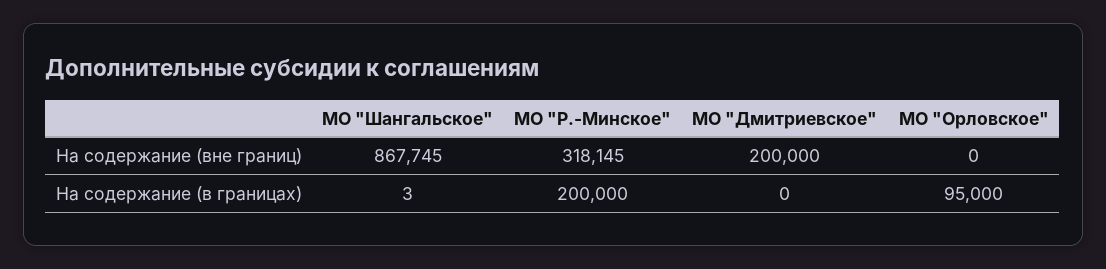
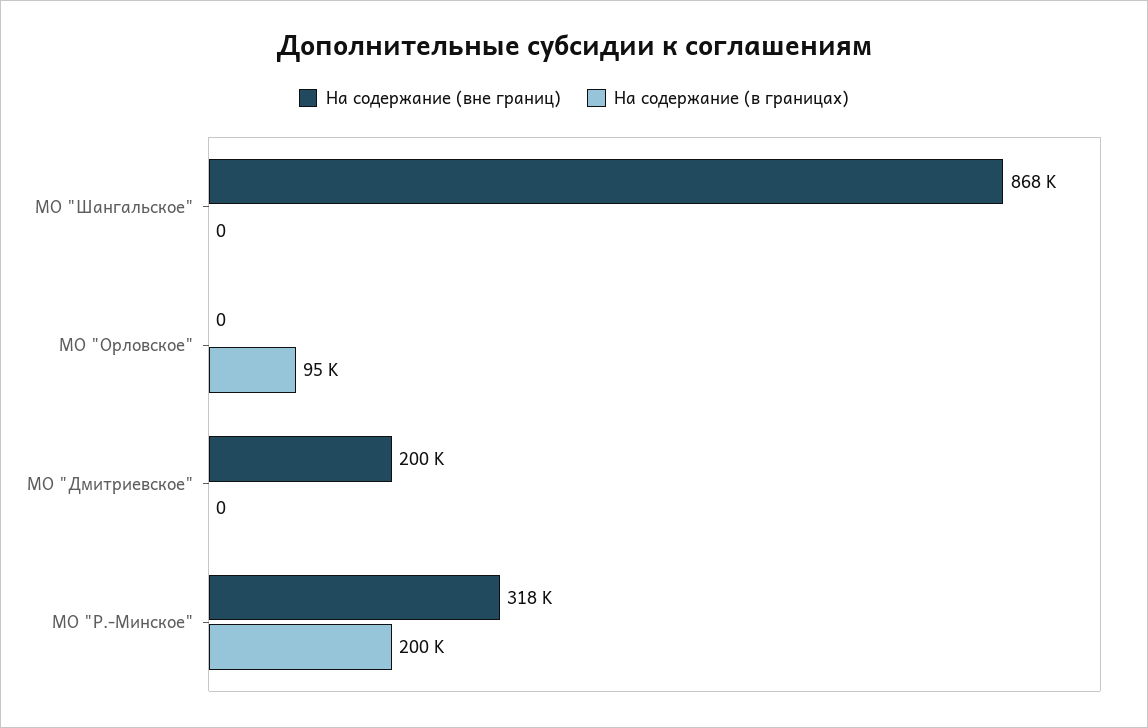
  {
    "На содержание (вне границ)": {
      "МО \"Шангальское\"": 867745,
      "МО \"Р.-Минское\"": 318145,
      "МО \"Дмитриевское\"": 200000,
      "МО \"Орловское\"": 0
    },
    "На содержание (в границах)": {
-     "МО \"Шангальское\"": 3,
+     "МО \"Шангальское\"": 0,
      "МО \"Р.-Минское\"": 200000,
      "МО \"Дмитриевское\"": 0,
      "МО \"Орловское\"": 95000
    }
  }

